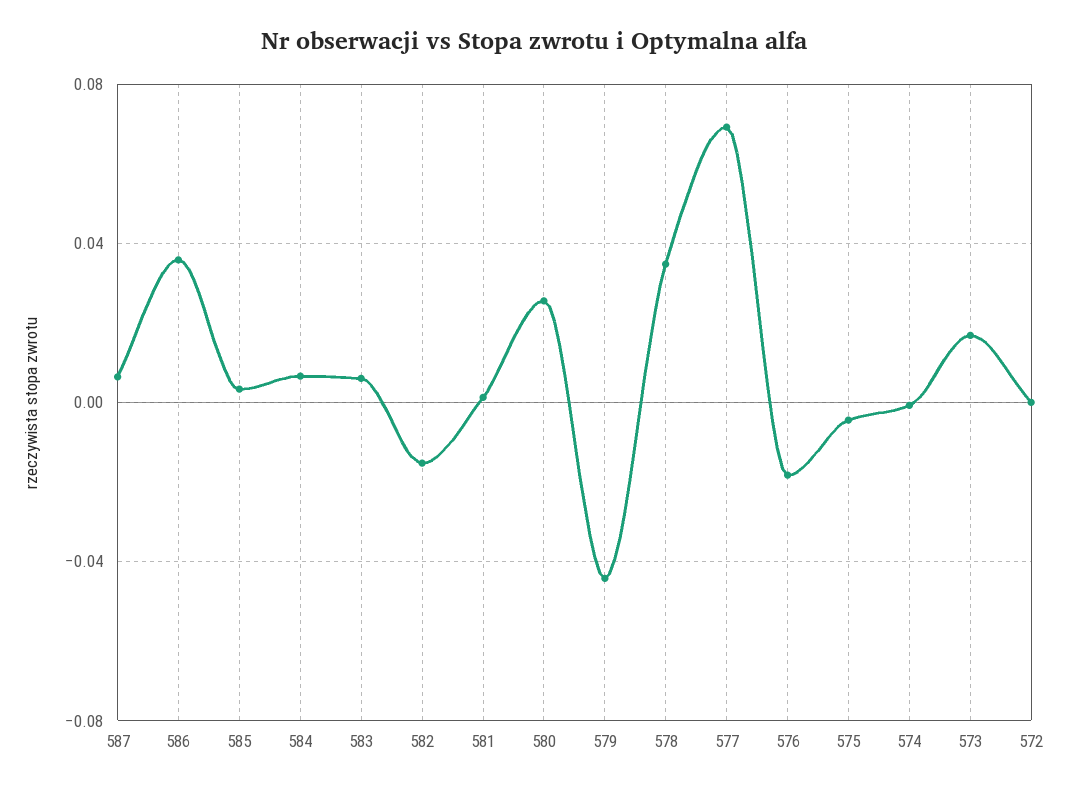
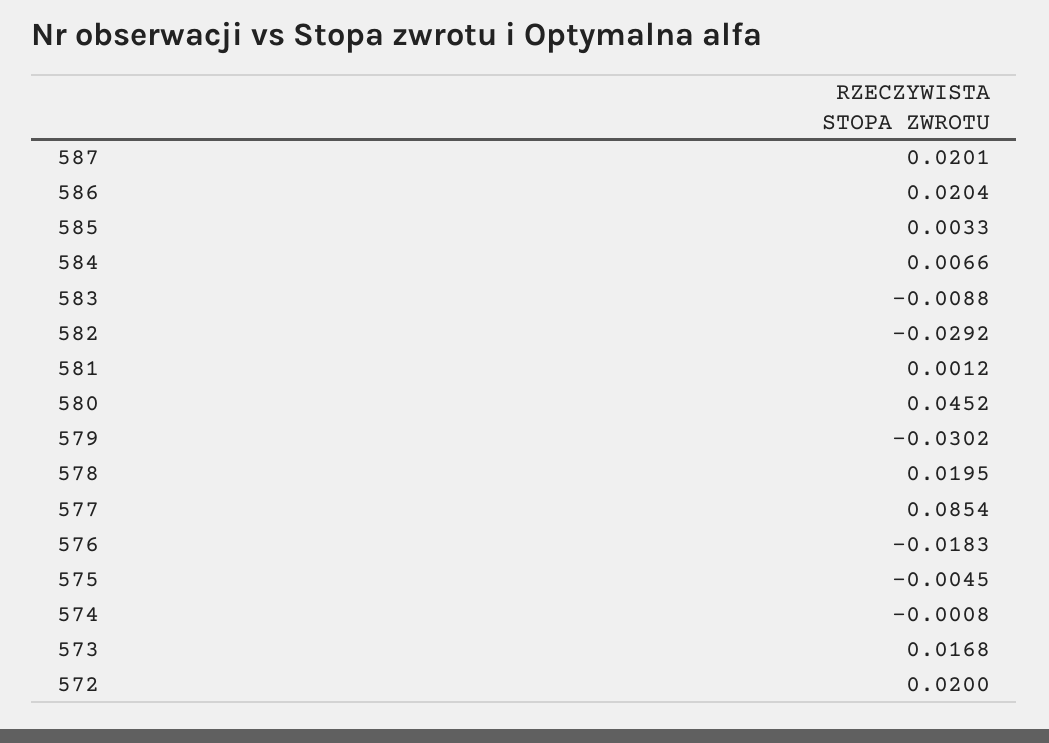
  {
-   "587": 0.005,
+   "587": 0.0201,
-   "586": 0.035,
+   "586": 0.0204,
    "585": 0.0033,
    "584": 0.0066,
-   "583": 0.005,
+   "583": -0.0088,
-   "582": -0.015,
+   "582": -0.0292,
    "581": 0.0012,
-   "580": 0.025,
+   "580": 0.0452,
-   "579": -0.045,
+   "579": -0.0302,
-   "578": 0.035,
+   "578": 0.0195,
-   "577": 0.07,
+   "577": 0.0854,
    "576": -0.0183,
    "575": -0.0045,
    "574": -0.0008,
    "573": 0.0168,
-   "572": 0
+   "572": 0.02
  }

